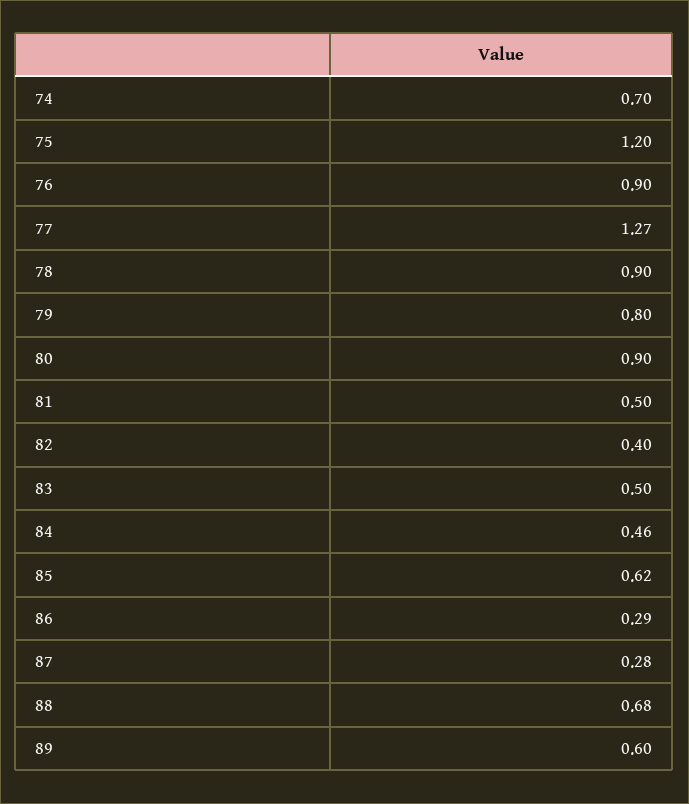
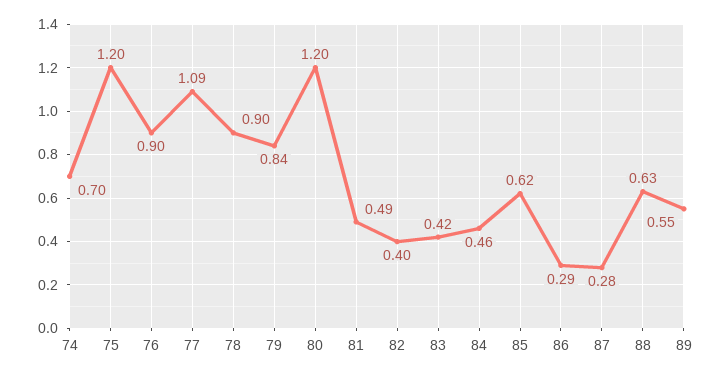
  {
    "74": 0.7,
    "75": 1.2,
    "76": 0.9,
-   "77": 1.27,
+   "77": 1.09,
    "78": 0.9,
-   "79": 0.8,
+   "79": 0.84,
-   "80": 0.9,
+   "80": 1.2,
-   "81": 0.5,
+   "81": 0.49,
    "82": 0.4,
-   "83": 0.5,
+   "83": 0.42,
    "84": 0.46,
    "85": 0.62,
    "86": 0.29,
    "87": 0.28,
-   "88": 0.68,
+   "88": 0.63,
-   "89": 0.6
+   "89": 0.55
  }

